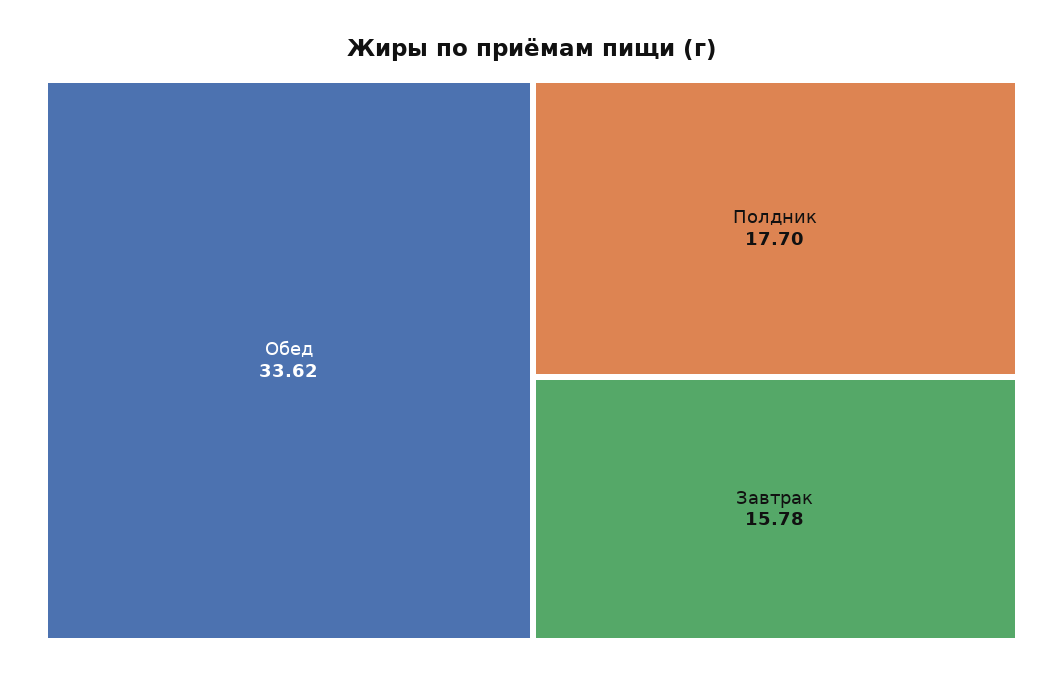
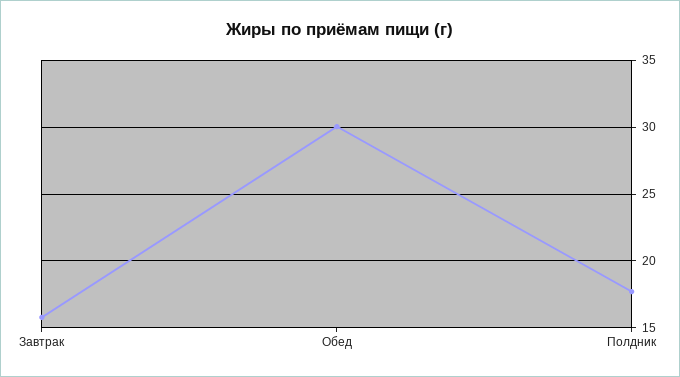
  {
-   "Обед": 33.62,
+   "Обед": 30,
    "Полдник": 17.7,
    "Завтрак": 15.78
  }

